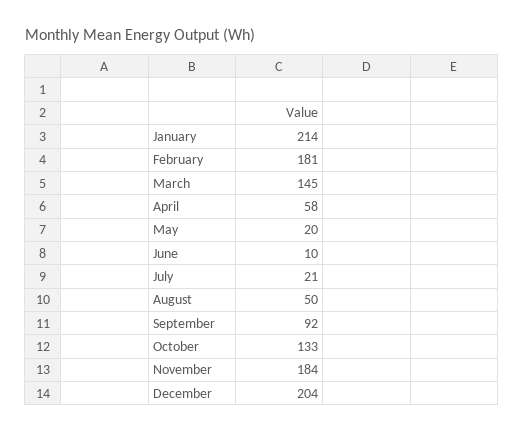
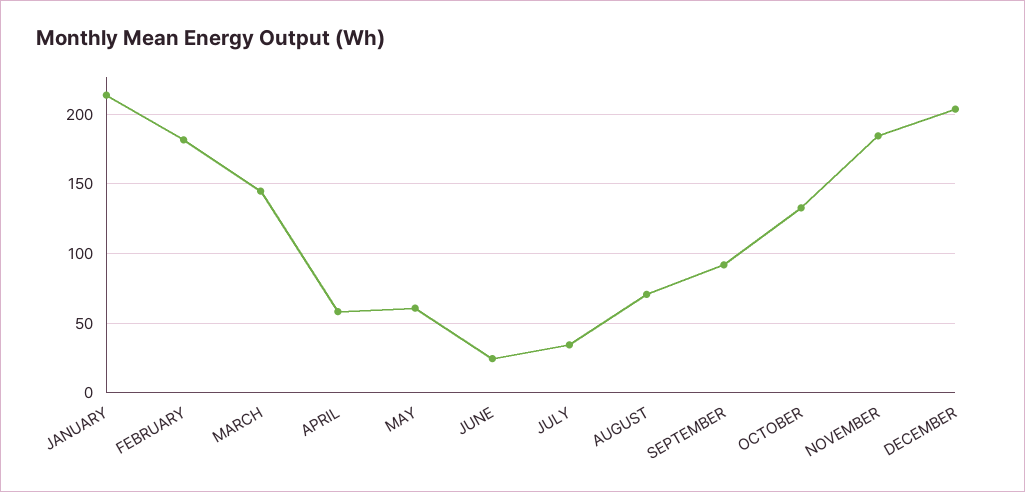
  {
    "January": 214,
    "February": 181,
    "March": 145,
    "April": 58,
-   "May": 20,
+   "May": 60,
-   "June": 10,
+   "June": 25,
-   "July": 21,
+   "July": 35,
-   "August": 50,
+   "August": 70,
    "September": 92,
    "October": 133,
    "November": 184,
    "December": 204
  }

